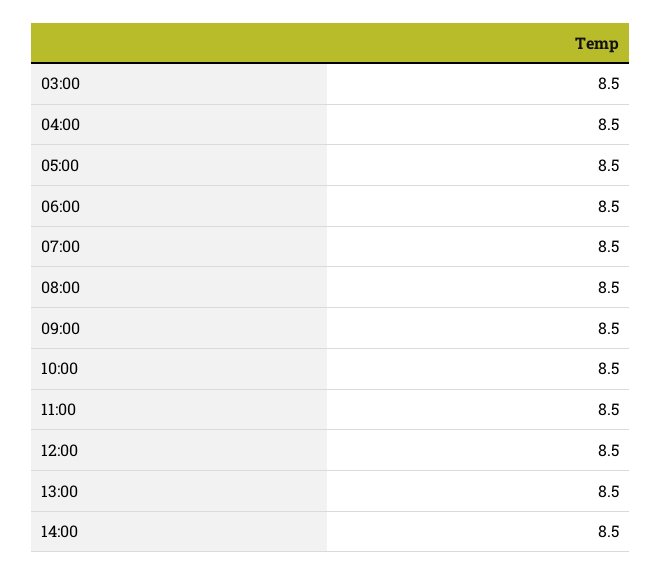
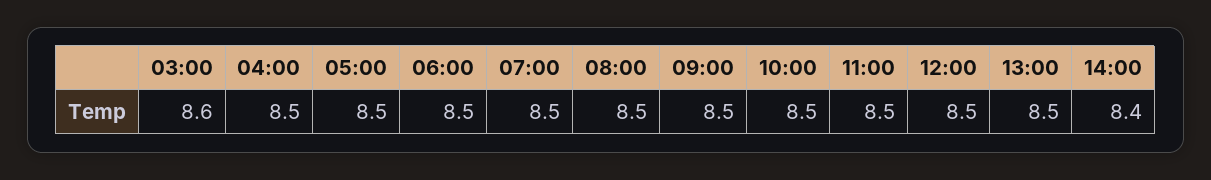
  {
-   "03:00": 8.5,
+   "03:00": 8.6,
    "04:00": 8.5,
    "05:00": 8.5,
    "06:00": 8.5,
    "07:00": 8.5,
    "08:00": 8.5,
    "09:00": 8.5,
    "10:00": 8.5,
    "11:00": 8.5,
    "12:00": 8.5,
    "13:00": 8.5,
-   "14:00": 8.5
+   "14:00": 8.4
  }

